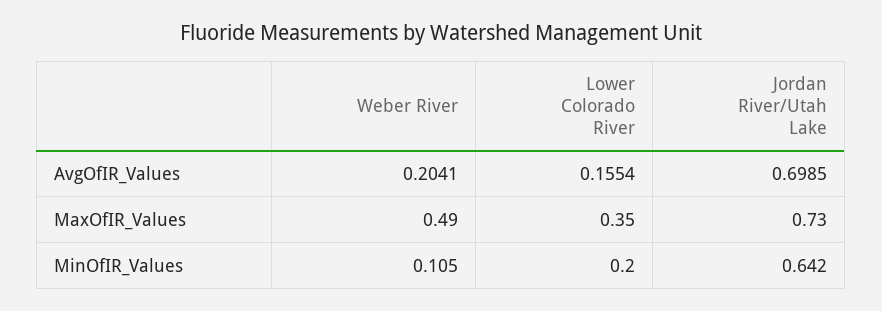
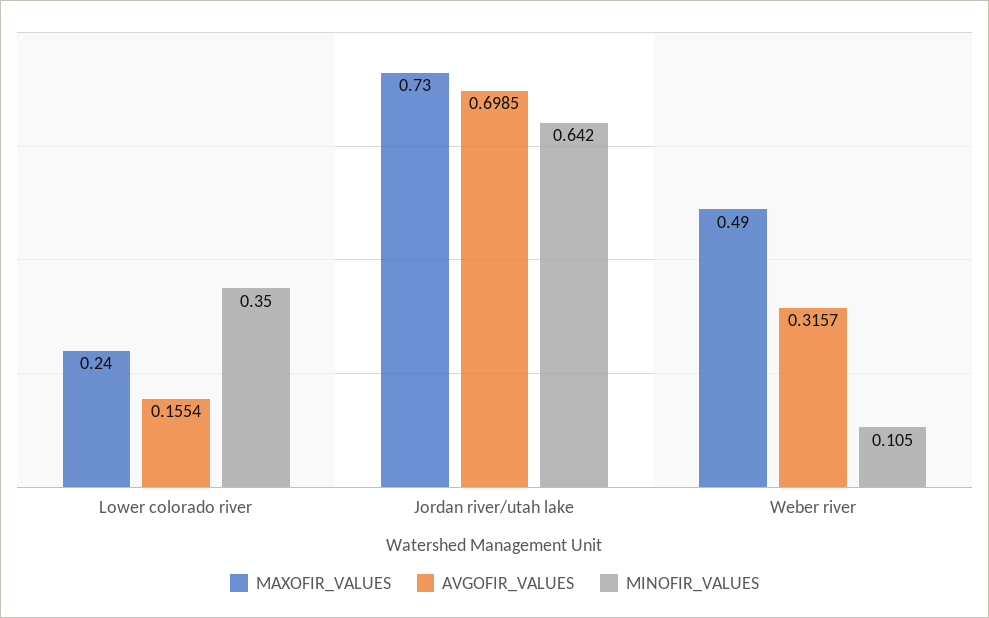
  {
    "AvgOfIR_Values": {
-     "Weber River": 0.2041,
+     "Weber River": 0.3157,
      "Lower Colorado River": 0.1554,
      "Jordan River/Utah Lake": 0.6985
    },
    "MaxOfIR_Values": {
      "Weber River": 0.49,
-     "Lower Colorado River": 0.35,
+     "Lower Colorado River": 0.24,
      "Jordan River/Utah Lake": 0.73
    },
    "MinOfIR_Values": {
      "Weber River": 0.105,
-     "Lower Colorado River": 0.2,
+     "Lower Colorado River": 0.35,
      "Jordan River/Utah Lake": 0.642
    }
  }

